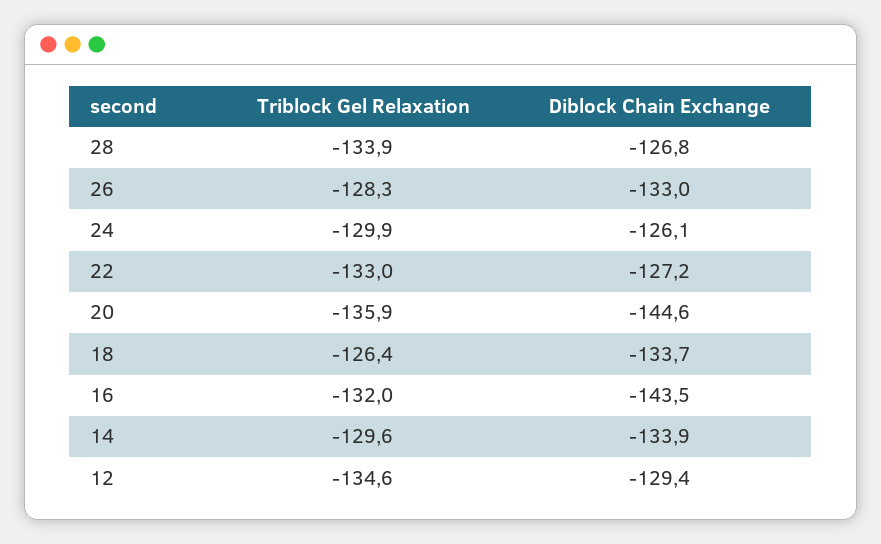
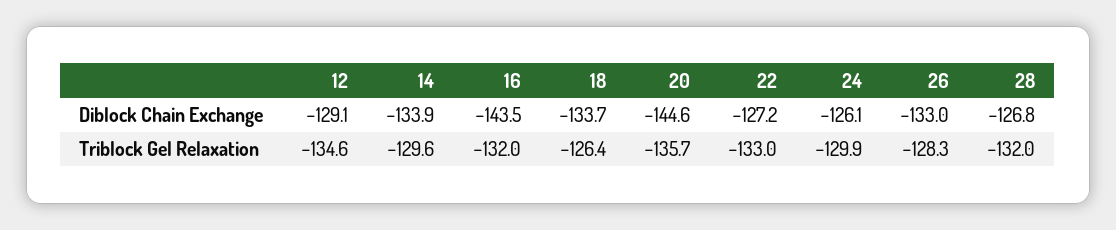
  {
    "Triblock Gel Relaxation": {
-     "28": -133.9,
+     "28": -132,
      "26": -128.3,
      "24": -129.9,
      "22": -133,
-     "20": -135.9,
+     "20": -135.7,
      "18": -126.4,
      "16": -132,
      "14": -129.6,
      "12": -134.6
    },
    "Diblock Chain Exchange": {
      "28": -126.8,
      "26": -133,
      "24": -126.1,
      "22": -127.2,
      "20": -144.6,
      "18": -133.7,
      "16": -143.5,
      "14": -133.9,
-     "12": -129.4
+     "12": -129.1
    }
  }

